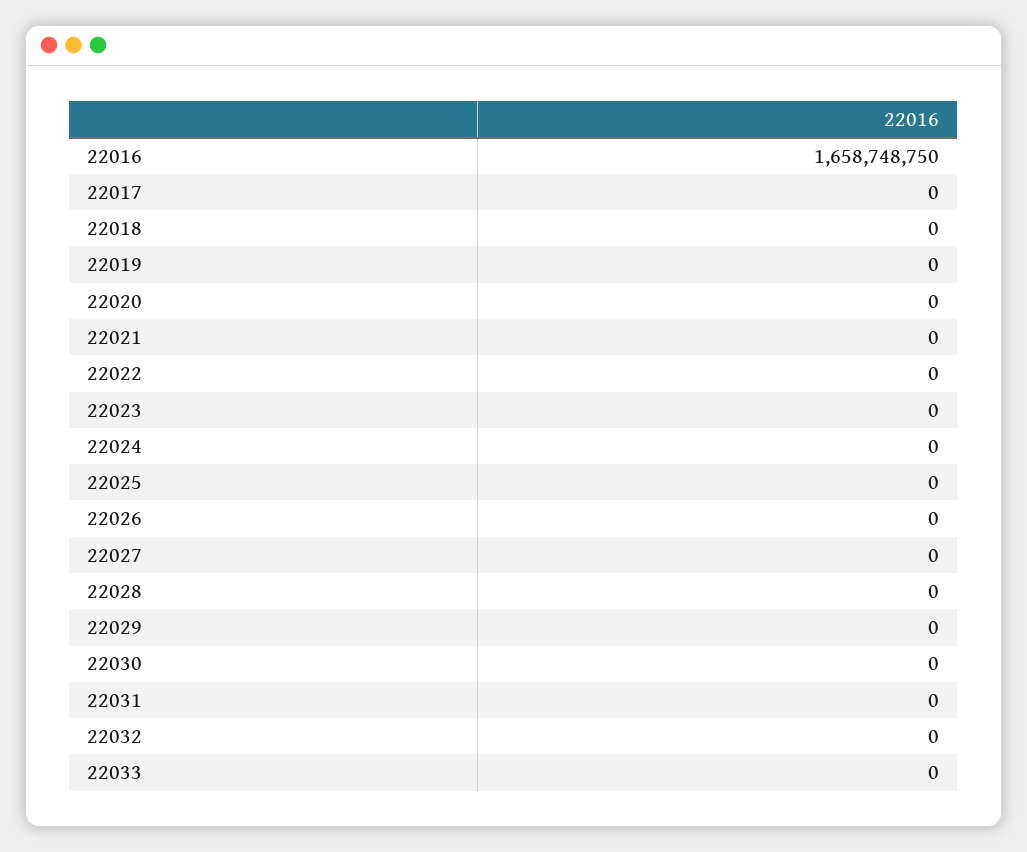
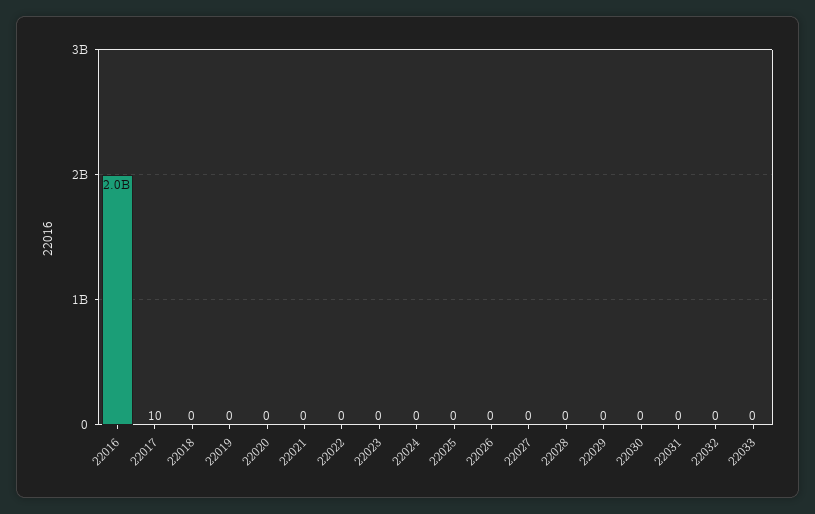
  {
-   "22016": 1658748750,
+   "22016": 2000000000,
-   "22017": 0,
+   "22017": 10,
    "22018": 0,
    "22019": 0,
    "22020": 0,
    "22021": 0,
    "22022": 0,
    "22023": 0,
    "22024": 0,
    "22025": 0,
    "22026": 0,
    "22027": 0,
    "22028": 0,
    "22029": 0,
    "22030": 0,
    "22031": 0,
    "22032": 0,
    "22033": 0
  }

